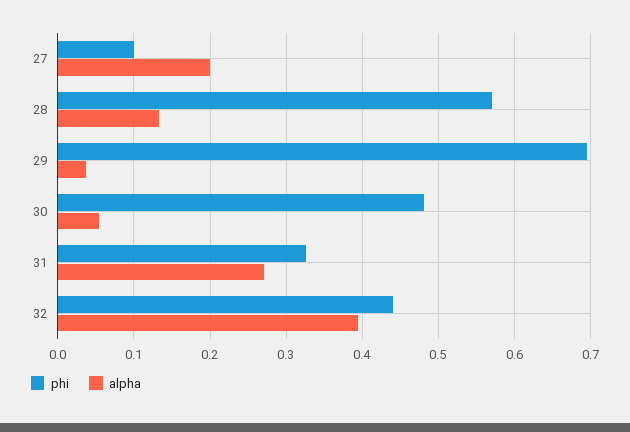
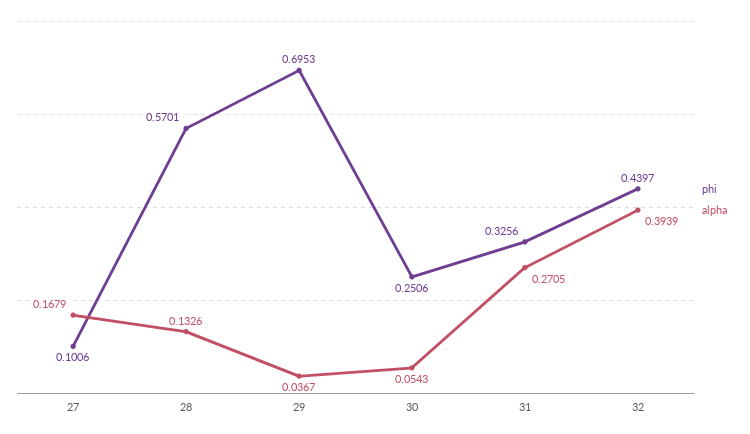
  {
    "phi": {
      "27": 0.1006,
      "28": 0.5701,
      "29": 0.6953,
-     "30": 0.48,
+     "30": 0.2506,
      "31": 0.3256,
      "32": 0.4397
    },
    "alpha": {
-     "27": 0.2,
+     "27": 0.1679,
      "28": 0.1326,
      "29": 0.0367,
      "30": 0.0543,
      "31": 0.2705,
      "32": 0.3939
    }
  }

